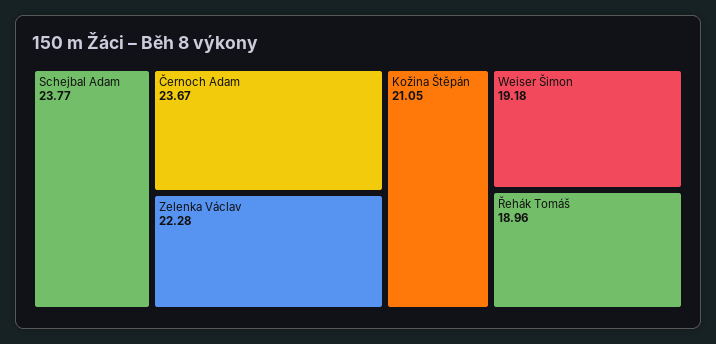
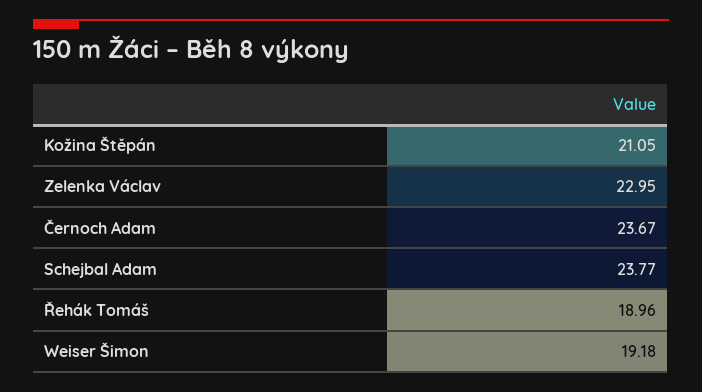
  {
    "Schejbal Adam": 23.77,
    "Černoch Adam": 23.67,
-   "Zelenka Václav": 22.28,
+   "Zelenka Václav": 22.95,
    "Kožina Štěpán": 21.05,
    "Weiser Šimon": 19.18,
    "Řehák Tomáš": 18.96
  }

